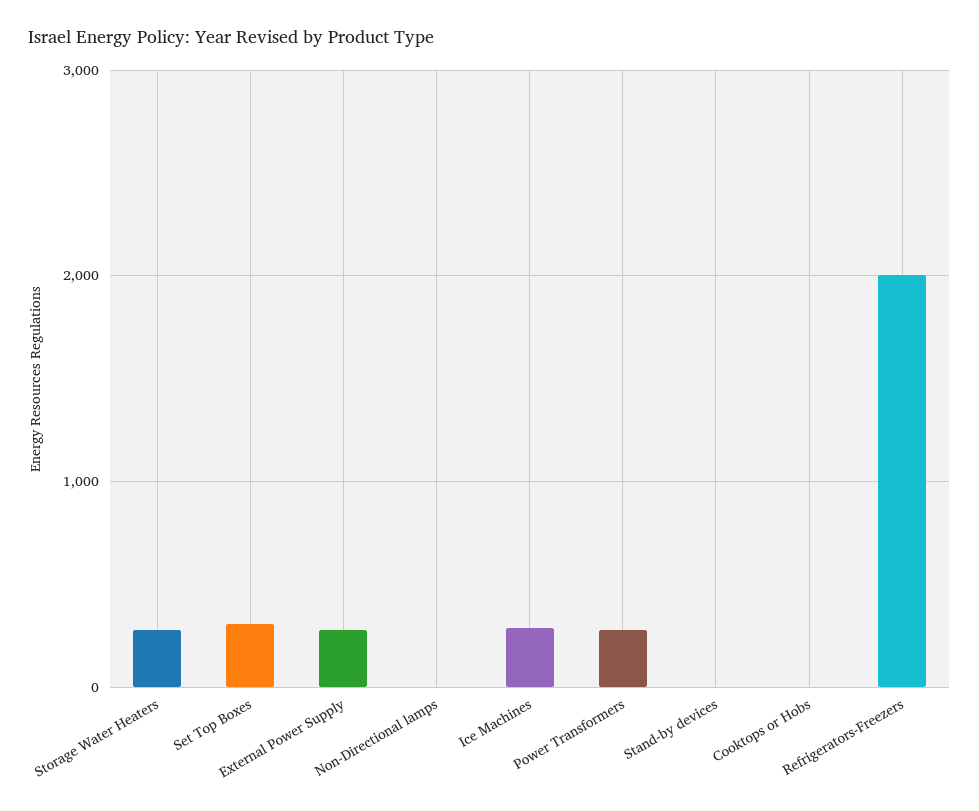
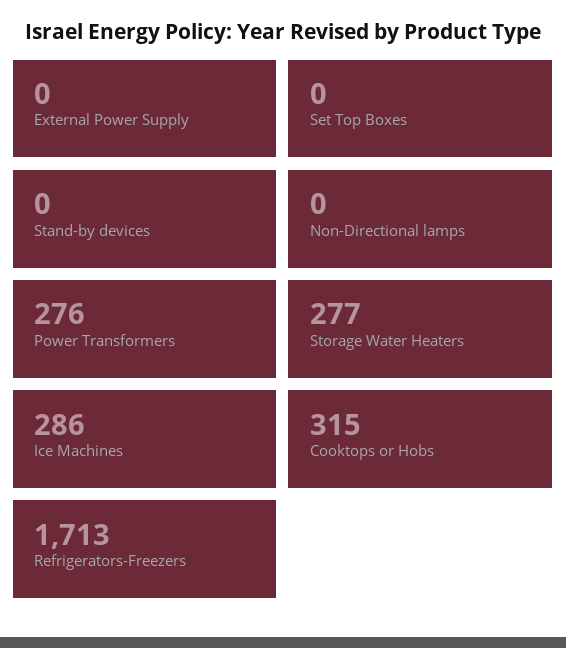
  {
    "Storage Water Heaters": 277,
-   "Set Top Boxes": 300,
+   "Set Top Boxes": 0,
-   "External Power Supply": 300,
+   "External Power Supply": 0,
    "Non-Directional lamps": 0,
    "Ice Machines": 286,
    "Power Transformers": 276,
    "Stand-by devices": 0,
-   "Cooktops or Hobs": 0,
+   "Cooktops or Hobs": 315,
-   "Refrigerators-Freezers": 2000
+   "Refrigerators-Freezers": 1713
  }

